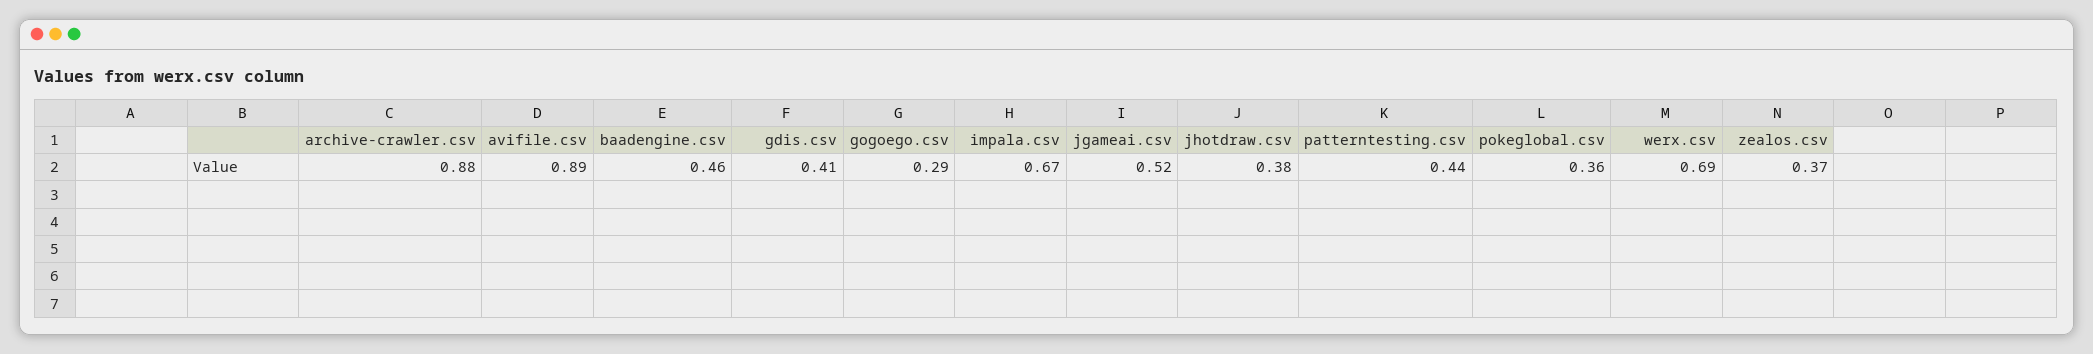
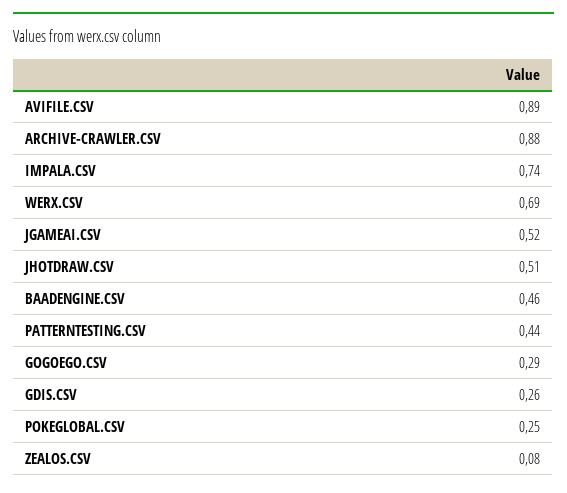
  {
    "archive-crawler.csv": 0.88,
    "avifile.csv": 0.89,
    "baadengine.csv": 0.46,
-   "gdis.csv": 0.41,
+   "gdis.csv": 0.26,
    "gogoego.csv": 0.29,
-   "impala.csv": 0.67,
+   "impala.csv": 0.74,
    "jgameai.csv": 0.52,
-   "jhotdraw.csv": 0.38,
+   "jhotdraw.csv": 0.51,
    "patterntesting.csv": 0.44,
-   "pokeglobal.csv": 0.36,
+   "pokeglobal.csv": 0.25,
    "werx.csv": 0.69,
-   "zealos.csv": 0.37
+   "zealos.csv": 0.08
  }

